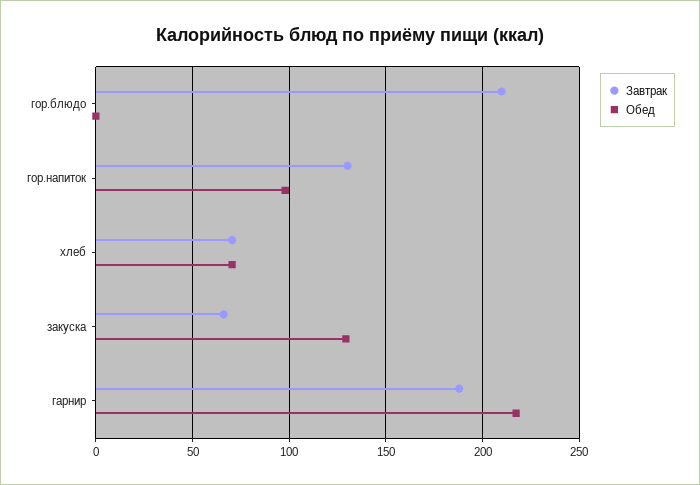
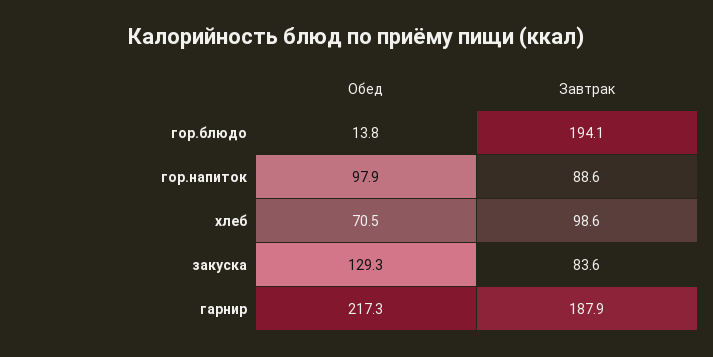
  {
    "Завтрак": {
-     "гор.блюдо": 210,
+     "гор.блюдо": 194.1,
-     "гор.напиток": 130,
+     "гор.напиток": 88.6,
-     "хлеб": 70,
+     "хлеб": 98.6,
-     "закуска": 65,
+     "закуска": 83.6,
      "гарнир": 187.9
    },
    "Обед": {
-     "гор.блюдо": 0,
+     "гор.блюдо": 13.8,
      "гор.напиток": 97.9,
      "хлеб": 70.5,
      "закуска": 129.3,
      "гарнир": 217.3
    }
  }

